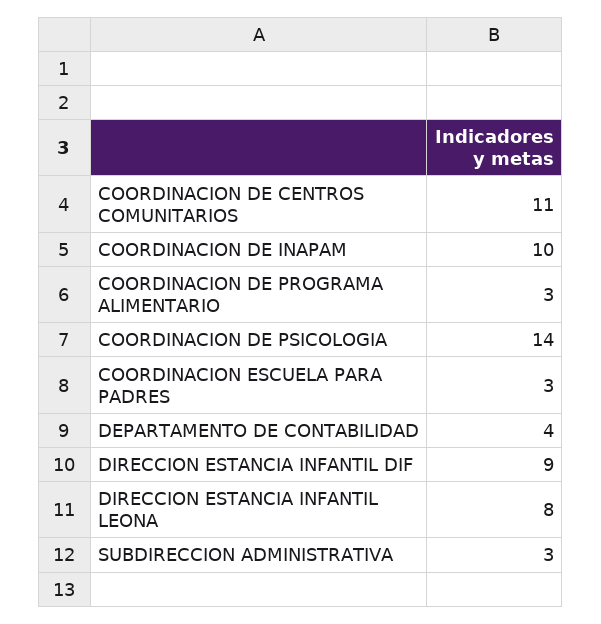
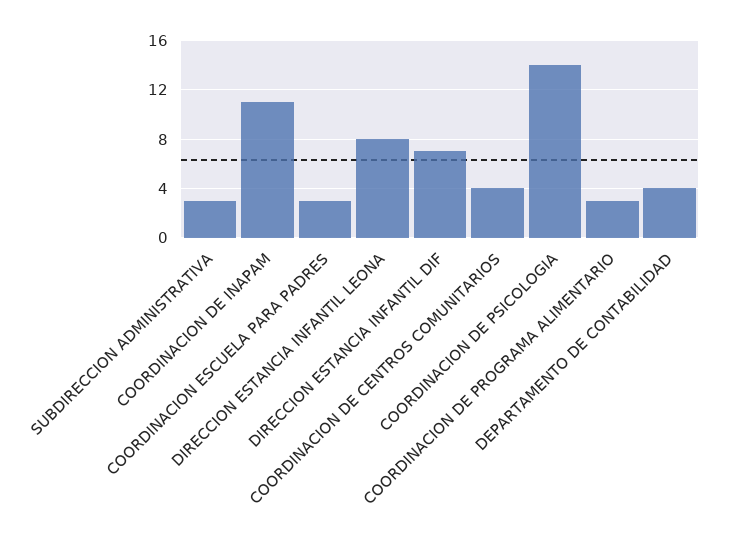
  {
-   "COORDINACION DE CENTROS COMUNITARIOS": 11,
+   "COORDINACION DE CENTROS COMUNITARIOS": 4,
-   "COORDINACION DE INAPAM": 10,
+   "COORDINACION DE INAPAM": 11,
    "COORDINACION DE PROGRAMA ALIMENTARIO": 3,
    "COORDINACION DE PSICOLOGIA": 14,
    "COORDINACION ESCUELA PARA PADRES": 3,
    "DEPARTAMENTO DE CONTABILIDAD": 4,
-   "DIRECCION ESTANCIA INFANTIL DIF": 9,
+   "DIRECCION ESTANCIA INFANTIL DIF": 7,
    "DIRECCION ESTANCIA INFANTIL LEONA": 8,
    "SUBDIRECCION ADMINISTRATIVA": 3
  }

